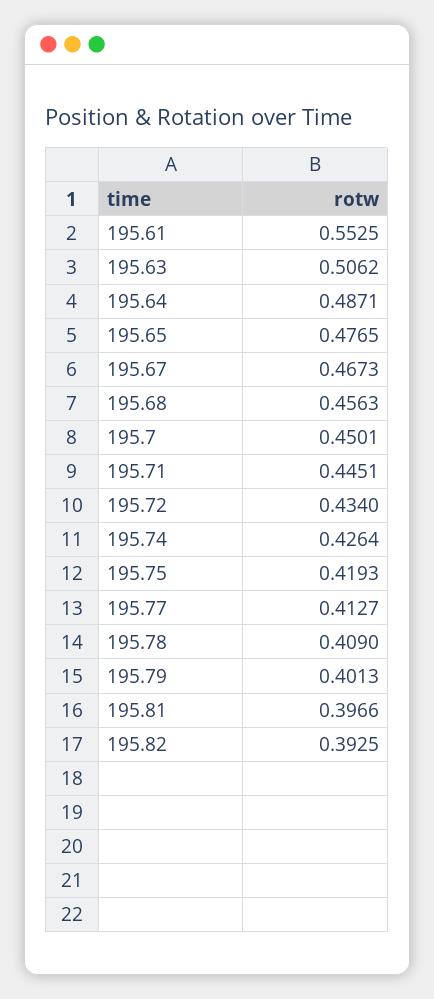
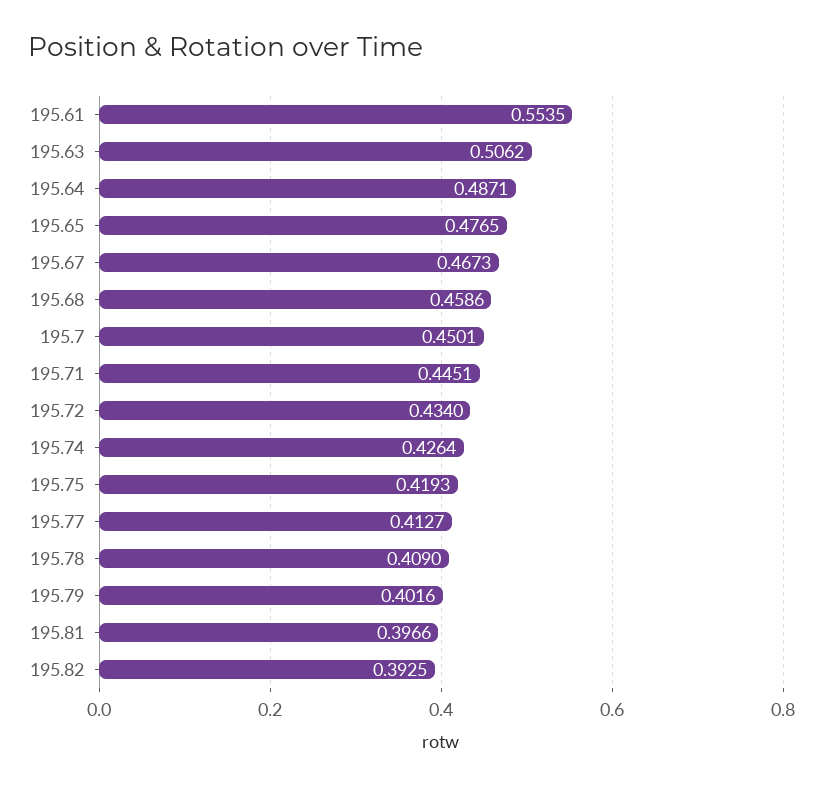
  {
-   "195.61": 0.5525,
+   "195.61": 0.5535,
    "195.63": 0.5062,
    "195.64": 0.4871,
    "195.65": 0.4765,
    "195.67": 0.4673,
-   "195.68": 0.4563,
+   "195.68": 0.4586,
    "195.7": 0.4501,
    "195.71": 0.4451,
    "195.72": 0.434,
    "195.74": 0.4264,
    "195.75": 0.4193,
    "195.77": 0.4127,
    "195.78": 0.409,
-   "195.79": 0.4013,
+   "195.79": 0.4016,
    "195.81": 0.3966,
    "195.82": 0.3925
  }

